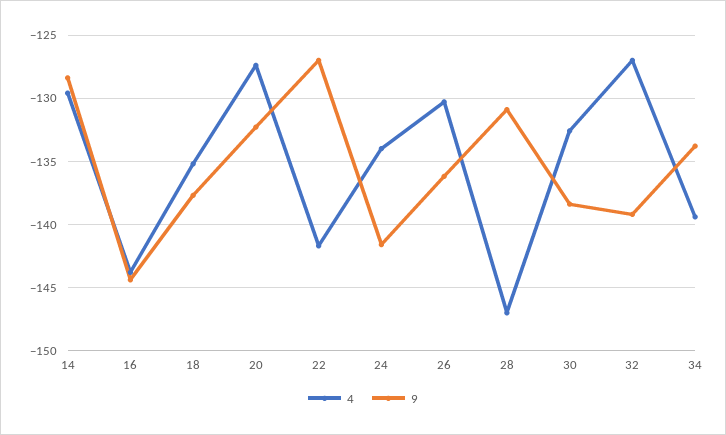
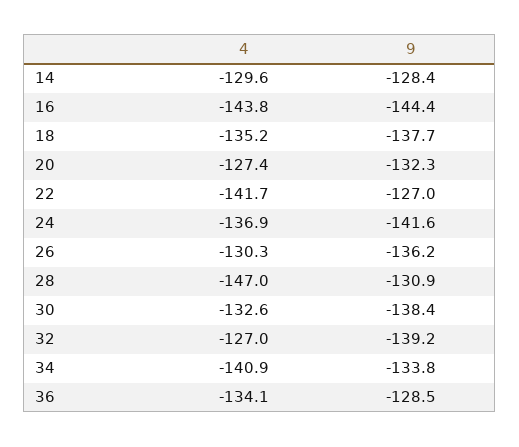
  {
    "4": {
      "14": -129.6,
      "16": -143.8,
      "18": -135.2,
      "20": -127.4,
      "22": -141.7,
-     "24": -134,
+     "24": -136.9,
      "26": -130.3,
      "28": -147,
      "30": -132.6,
      "32": -127,
-     "34": -139.5
+     "34": -140.9,
+     "36": -134.1
    },
    "9": {
      "14": -128.4,
      "16": -144.4,
      "18": -137.7,
      "20": -132.3,
      "22": -127,
      "24": -141.6,
      "26": -136.2,
      "28": -130.9,
      "30": -138.4,
      "32": -139.2,
-     "34": -133.8
+     "34": -133.8,
+     "36": -128.5
    }
  }

